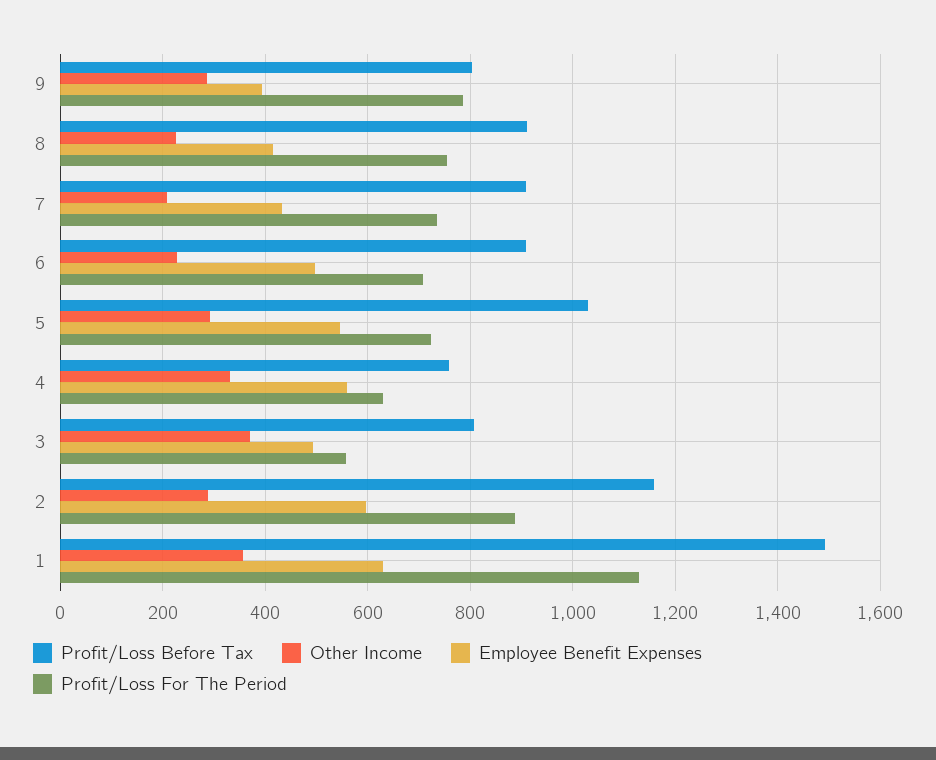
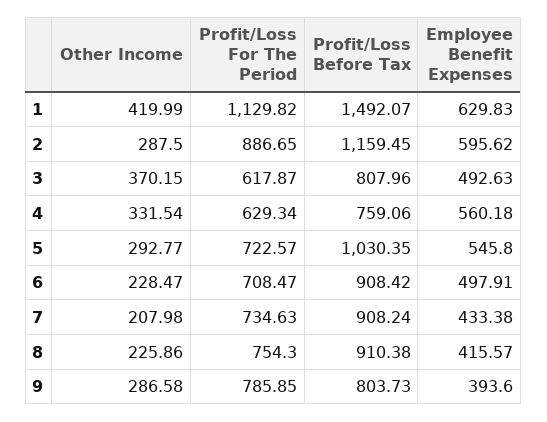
  {
    "Profit/Loss Before Tax": {
      "9": 803.73,
      "8": 910.38,
      "7": 908.24,
      "6": 908.42,
      "5": 1030.35,
      "4": 759.06,
      "3": 807.96,
      "2": 1159.45,
      "1": 1492.07
    },
    "Other Income": {
      "9": 286.58,
      "8": 225.86,
      "7": 207.98,
      "6": 228.47,
      "5": 292.77,
      "4": 331.54,
      "3": 370.15,
      "2": 287.5,
-     "1": 360
+     "1": 419.99
    },
    "Employee Benefit Expenses": {
      "9": 393.6,
      "8": 415.57,
      "7": 433.38,
      "6": 497.91,
      "5": 545.8,
      "4": 560.18,
      "3": 492.63,
      "2": 595.62,
      "1": 629.83
    },
    "Profit/Loss For The Period": {
      "9": 785.85,
      "8": 754.3,
      "7": 734.63,
      "6": 708.47,
      "5": 722.57,
      "4": 629.34,
-     "3": 560,
+     "3": 617.87,
      "2": 886.65,
      "1": 1129.82
    }
  }

